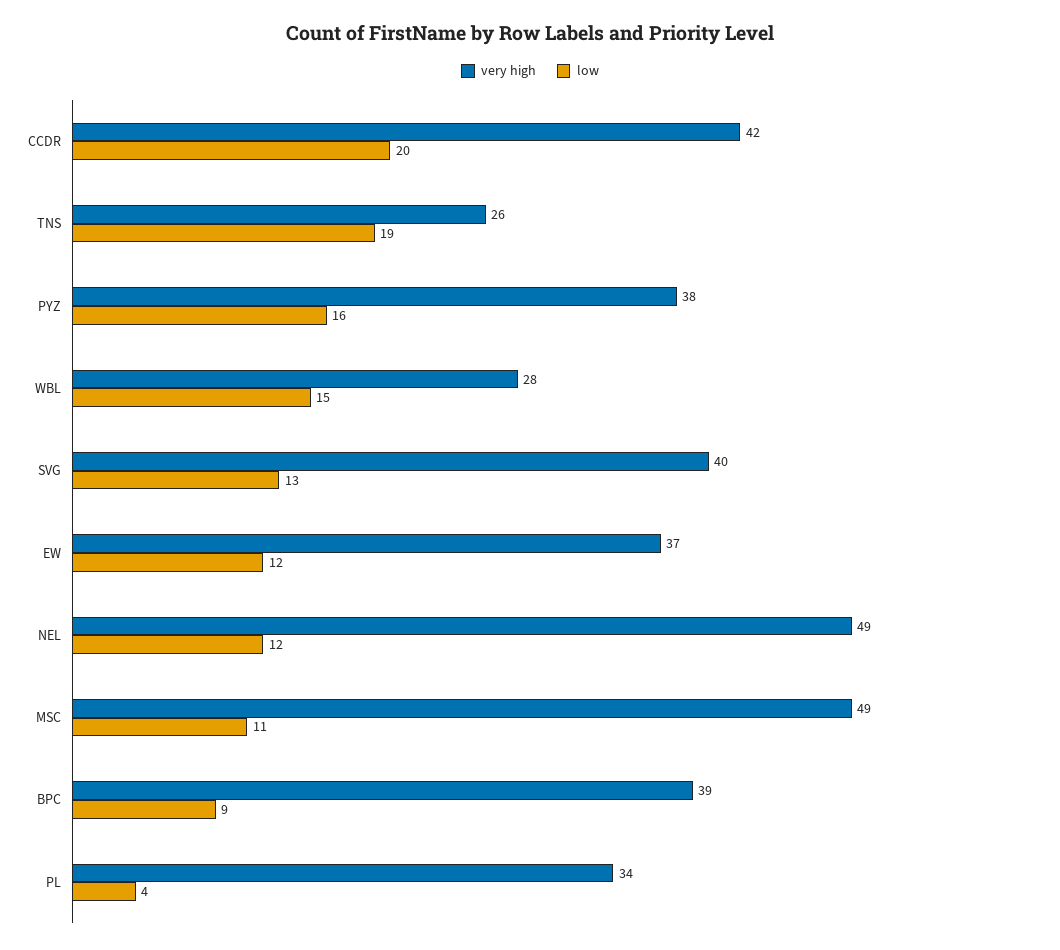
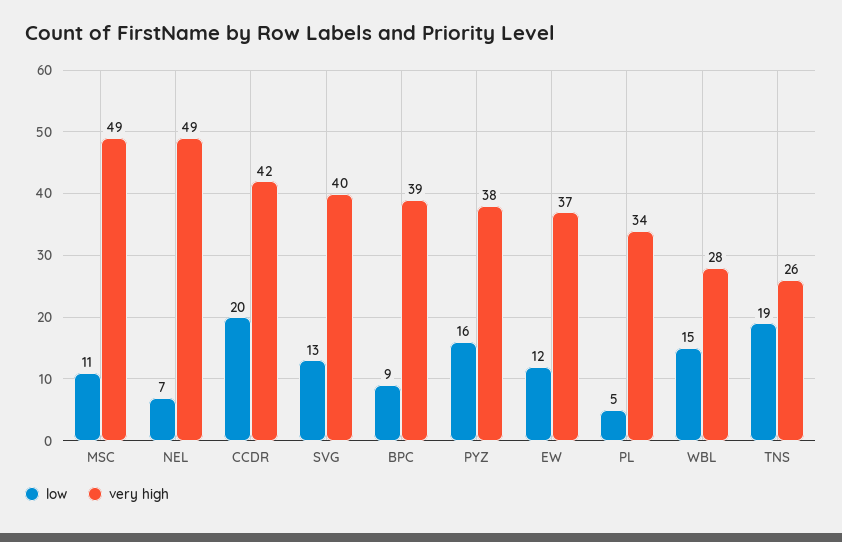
  {
    "very high": {
      "CCDR": 42,
      "TNS": 26,
      "PYZ": 38,
      "WBL": 28,
      "SVG": 40,
      "EW": 37,
      "NEL": 49,
      "MSC": 49,
      "BPC": 39,
      "PL": 34
    },
    "low": {
      "CCDR": 20,
      "TNS": 19,
      "PYZ": 16,
      "WBL": 15,
      "SVG": 13,
      "EW": 12,
-     "NEL": 12,
+     "NEL": 7,
      "MSC": 11,
      "BPC": 9,
-     "PL": 4
+     "PL": 5
    }
  }

